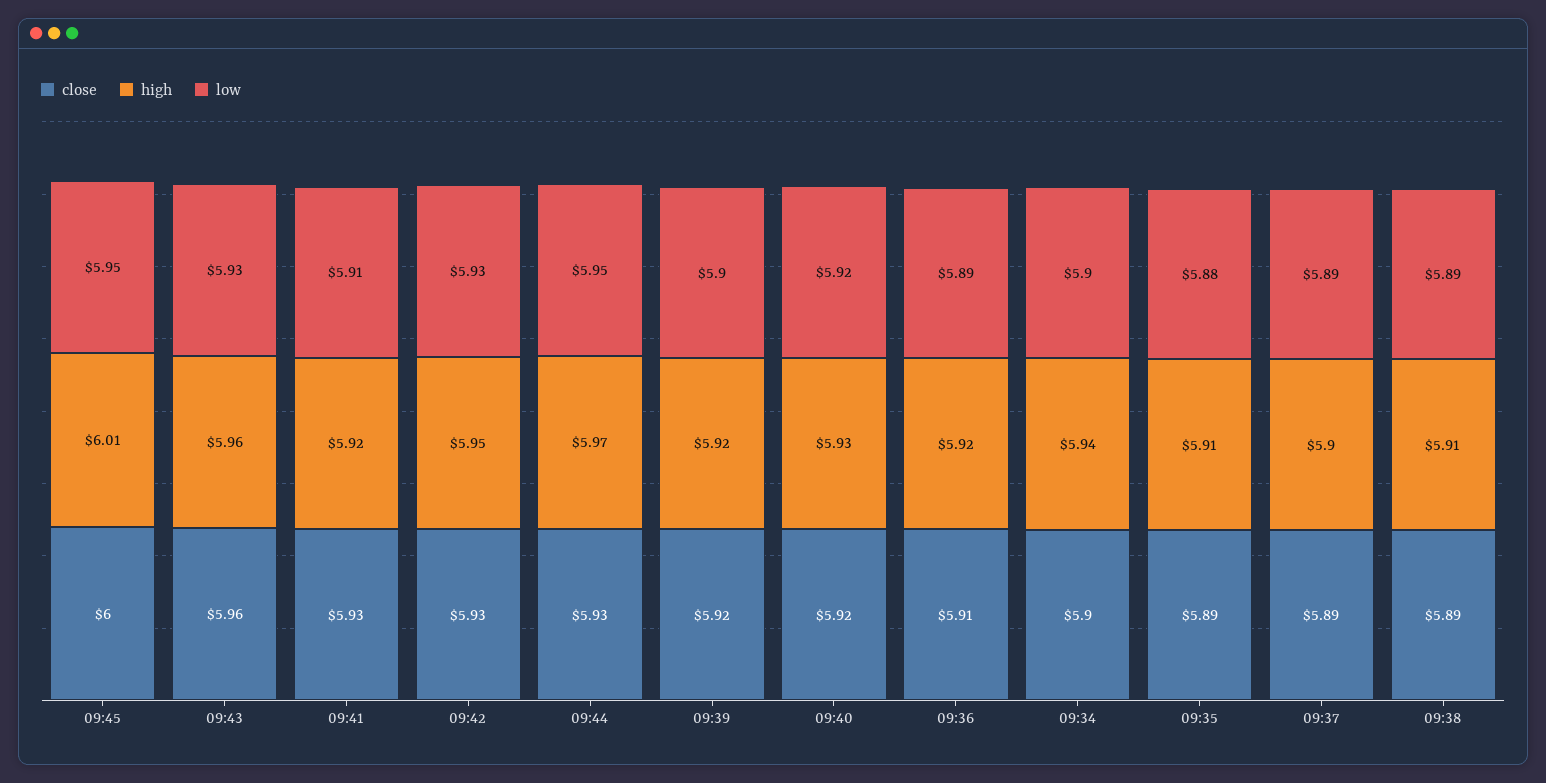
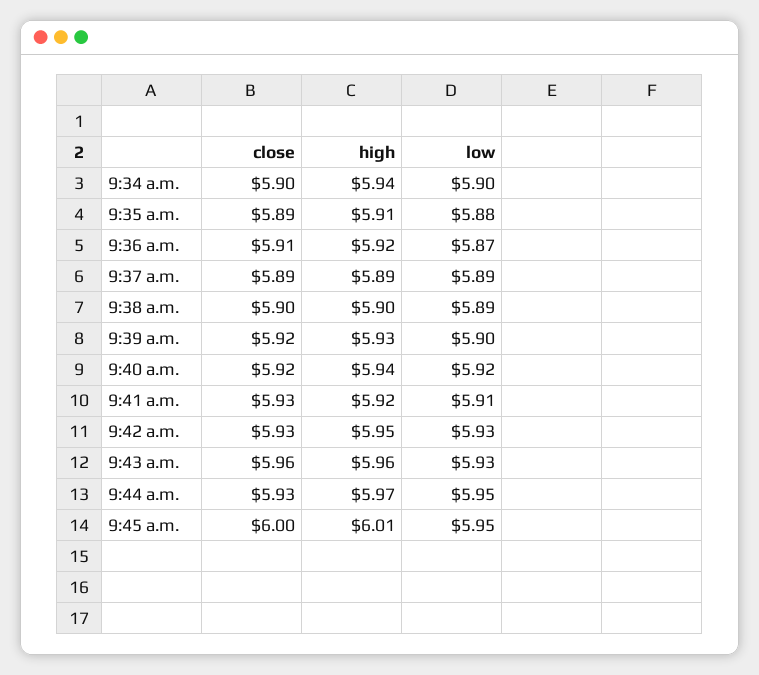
  {
    "close": {
      "09:45": 6,
      "09:43": 5.96,
      "09:41": 5.93,
      "09:42": 5.93,
      "09:44": 5.93,
      "09:39": 5.92,
      "09:40": 5.92,
      "09:36": 5.91,
      "09:34": 5.9,
      "09:35": 5.89,
      "09:37": 5.89,
-     "09:38": 5.89
+     "09:38": 5.9
    },
    "high": {
      "09:45": 6.01,
      "09:43": 5.96,
      "09:41": 5.92,
      "09:42": 5.95,
      "09:44": 5.97,
-     "09:39": 5.92,
+     "09:39": 5.93,
-     "09:40": 5.93,
+     "09:40": 5.94,
      "09:36": 5.92,
      "09:34": 5.94,
      "09:35": 5.91,
-     "09:37": 5.9,
+     "09:37": 5.89,
-     "09:38": 5.91
+     "09:38": 5.9
    },
    "low": {
      "09:45": 5.95,
      "09:43": 5.93,
      "09:41": 5.91,
      "09:42": 5.93,
      "09:44": 5.95,
      "09:39": 5.9,
      "09:40": 5.92,
-     "09:36": 5.89,
+     "09:36": 5.87,
      "09:34": 5.9,
      "09:35": 5.88,
      "09:37": 5.89,
      "09:38": 5.89
    }
  }

